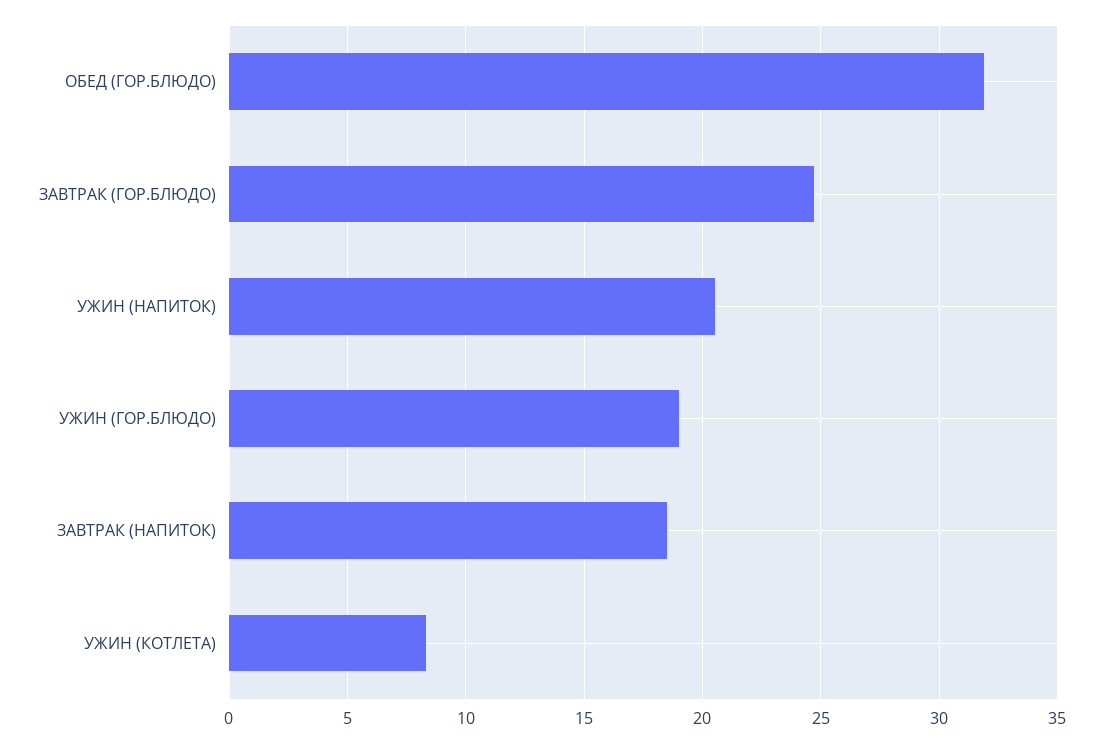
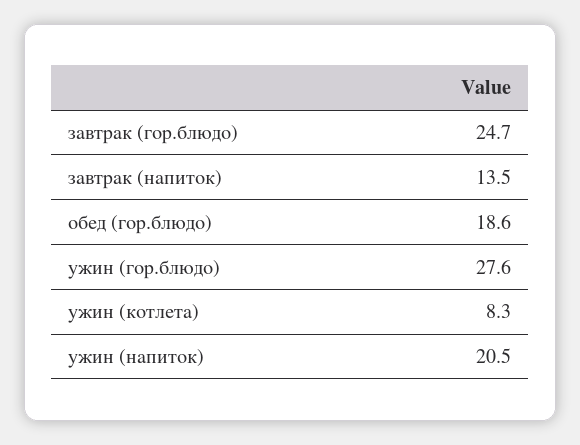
  {
-   "ОБЕД (ГОР.БЛЮДО)": 32,
+   "ОБЕД (ГОР.БЛЮДО)": 18.6,
    "ЗАВТРАК (ГОР.БЛЮДО)": 24.7,
    "УЖИН (НАПИТОК)": 20.5,
-   "УЖИН (ГОР.БЛЮДО)": 19,
+   "УЖИН (ГОР.БЛЮДО)": 27.6,
-   "ЗАВТРАК (НАПИТОК)": 18.5,
+   "ЗАВТРАК (НАПИТОК)": 13.5,
    "УЖИН (КОТЛЕТА)": 8.3
  }

